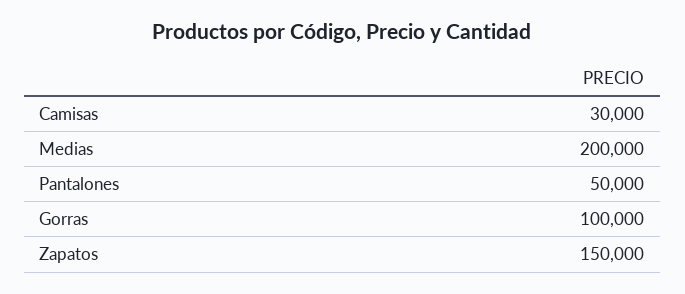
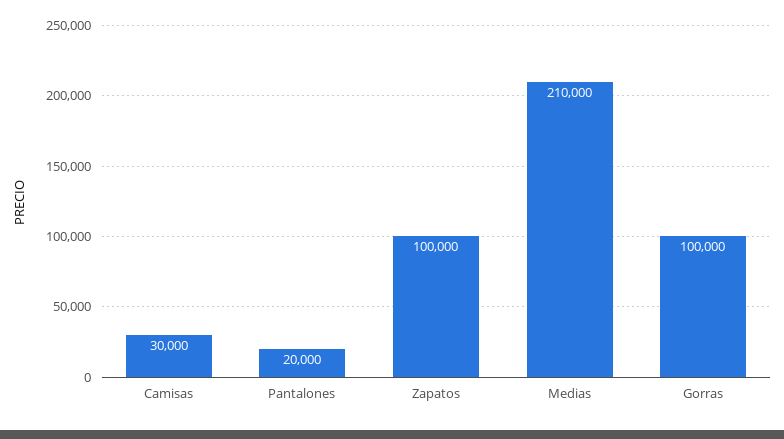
  {
    "Camisas": 30000,
-   "Medias": 200000,
+   "Medias": 210000,
-   "Pantalones": 50000,
+   "Pantalones": 20000,
    "Gorras": 100000,
-   "Zapatos": 150000
+   "Zapatos": 100000
  }

